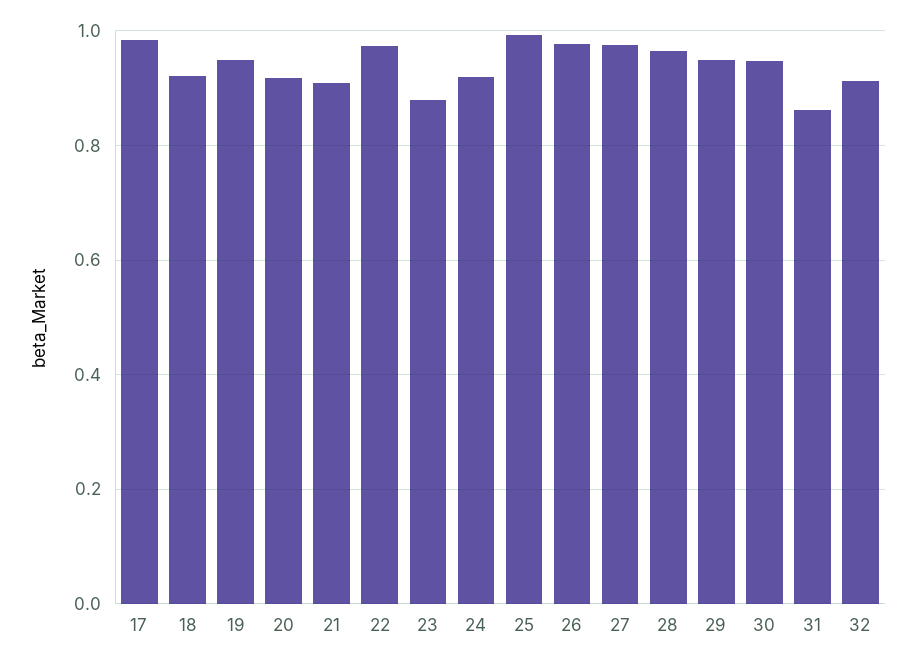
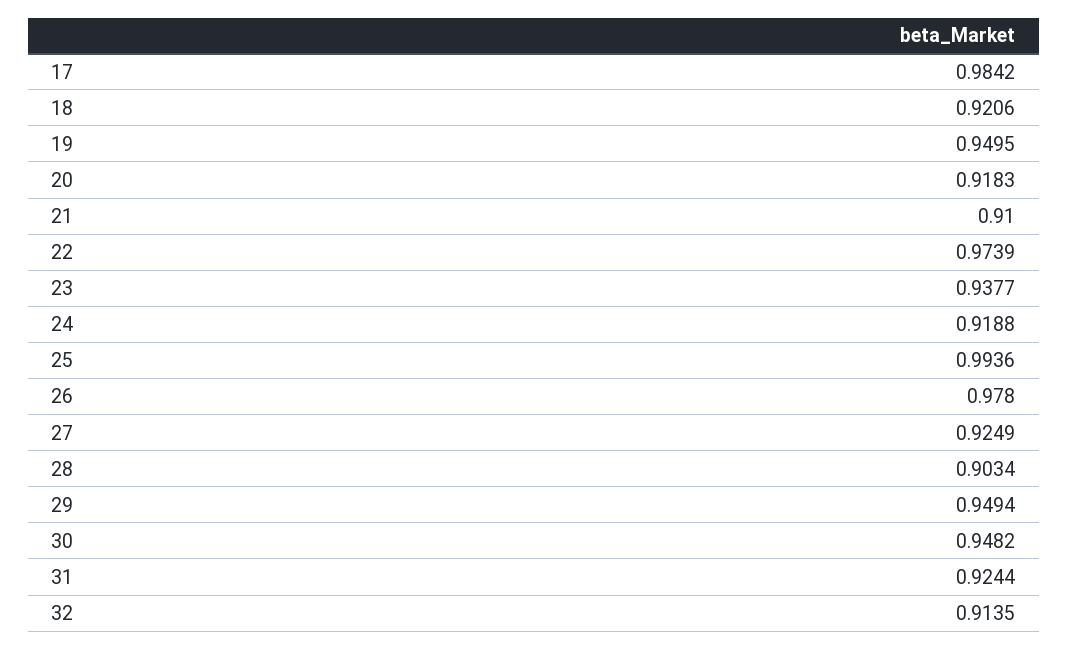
  {
    "17": 0.9842,
    "18": 0.9206,
    "19": 0.9495,
    "20": 0.9183,
    "21": 0.91,
    "22": 0.9739,
-   "23": 0.88,
+   "23": 0.9377,
    "24": 0.9188,
    "25": 0.9936,
    "26": 0.978,
-   "27": 0.98,
+   "27": 0.9249,
-   "28": 0.96,
+   "28": 0.9034,
    "29": 0.9494,
    "30": 0.9482,
-   "31": 0.86,
+   "31": 0.9244,
    "32": 0.9135
  }

